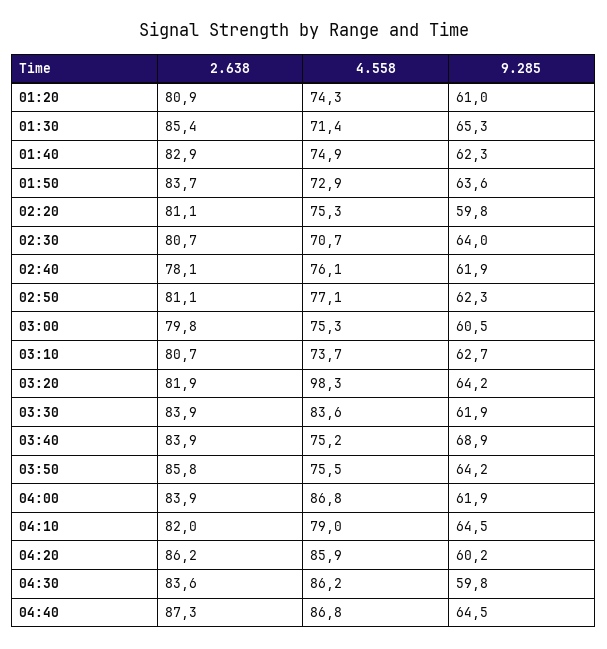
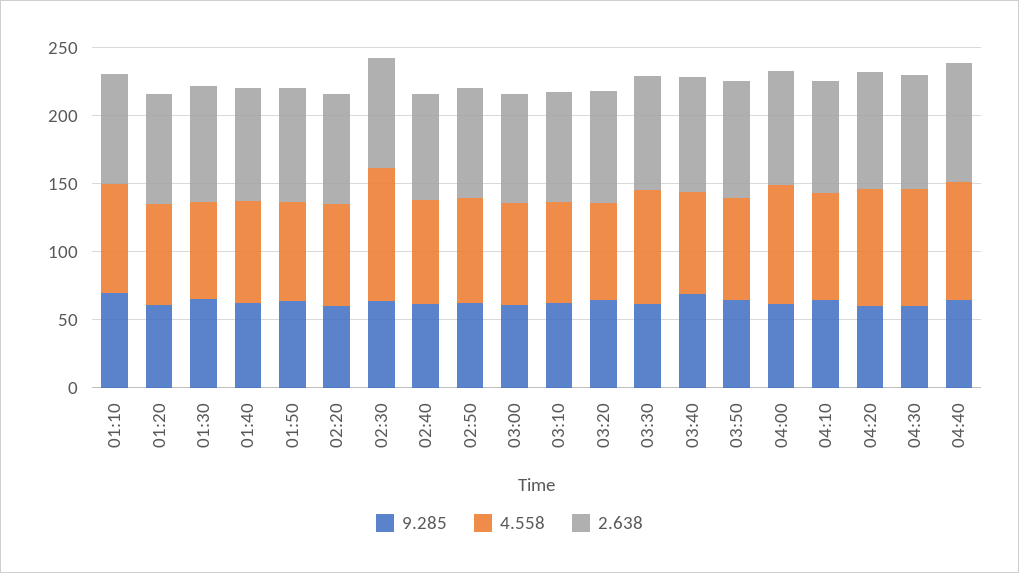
  {
    "2.638": {
      "01:20": 80.9,
      "01:30": 85.4,
      "01:40": 82.9,
      "01:50": 83.7,
      "02:20": 81.1,
      "02:30": 80.7,
      "02:40": 78.1,
      "02:50": 81.1,
      "03:00": 79.8,
      "03:10": 80.7,
      "03:20": 81.9,
      "03:30": 83.9,
      "03:40": 83.9,
      "03:50": 85.8,
      "04:00": 83.9,
      "04:10": 82,
      "04:20": 86.2,
      "04:30": 83.6,
-     "04:40": 87.3
+     "04:40": 87.3,
+     "01:10": 80
    },
    "4.558": {
      "01:20": 74.3,
      "01:30": 71.4,
      "01:40": 74.9,
      "01:50": 72.9,
      "02:20": 75.3,
-     "02:30": 70.7,
+     "02:30": 100,
      "02:40": 76.1,
      "02:50": 77.1,
      "03:00": 75.3,
      "03:10": 73.7,
-     "03:20": 98.3,
+     "03:20": 70,
      "03:30": 83.6,
      "03:40": 75.2,
      "03:50": 75.5,
      "04:00": 86.8,
      "04:10": 79,
      "04:20": 85.9,
      "04:30": 86.2,
-     "04:40": 86.8
+     "04:40": 86.8,
+     "01:10": 80
    },
    "9.285": {
      "01:20": 61,
      "01:30": 65.3,
      "01:40": 62.3,
      "01:50": 63.6,
      "02:20": 59.8,
      "02:30": 64,
      "02:40": 61.9,
      "02:50": 62.3,
      "03:00": 60.5,
      "03:10": 62.7,
      "03:20": 64.2,
      "03:30": 61.9,
      "03:40": 68.9,
      "03:50": 64.2,
      "04:00": 61.9,
      "04:10": 64.5,
      "04:20": 60.2,
      "04:30": 59.8,
-     "04:40": 64.5
+     "04:40": 64.5,
+     "01:10": 70
    }
  }

